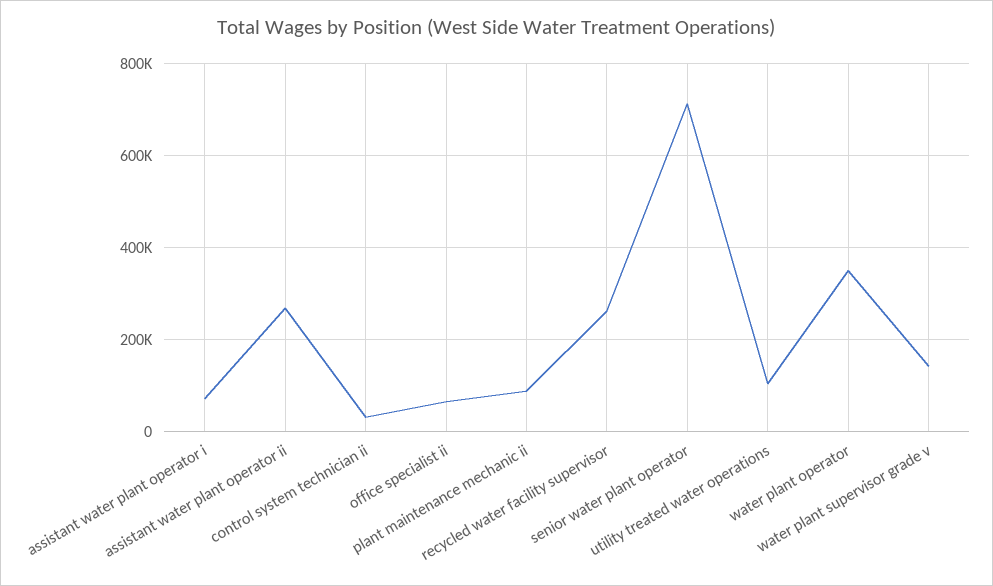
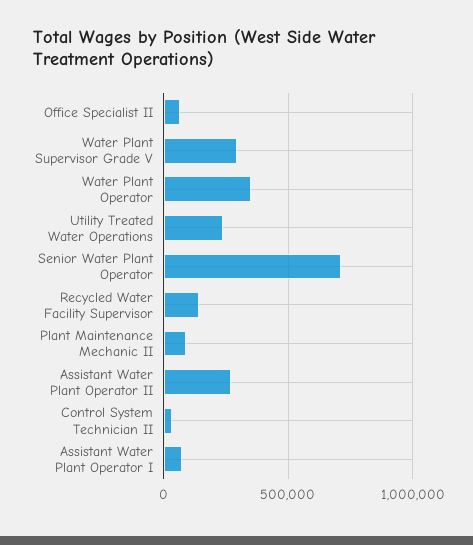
  {
    "assistant water plant operator i": 80000,
    "assistant water plant operator ii": 260000,
    "control system technician ii": 40000,
    "office specialist ii": 60000,
    "plant maintenance mechanic ii": 80000,
-   "recycled water facility supervisor": 260000,
+   "recycled water facility supervisor": 150000,
    "senior water plant operator": 720000,
-   "utility treated water operations": 100000,
+   "utility treated water operations": 250000,
    "water plant operator": 360000,
-   "water plant supervisor grade v": 140000
+   "water plant supervisor grade v": 300000
  }

